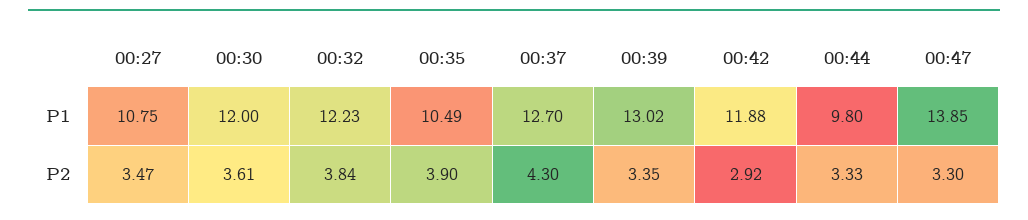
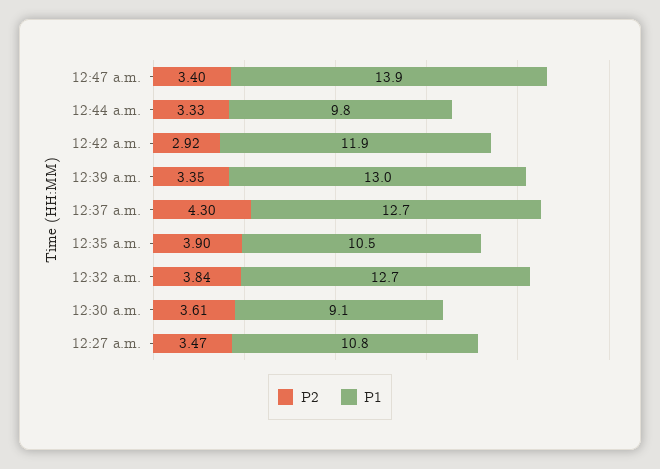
  {
    "P1": {
      "00:27": 10.75,
-     "00:30": 12,
+     "00:30": 9.1,
-     "00:32": 12.23,
+     "00:32": 12.7,
      "00:35": 10.49,
      "00:37": 12.7,
      "00:39": 13.02,
      "00:42": 11.88,
      "00:44": 9.8,
      "00:47": 13.85
    },
    "P2": {
      "00:27": 3.47,
      "00:30": 3.61,
      "00:32": 3.84,
      "00:35": 3.9,
      "00:37": 4.3,
      "00:39": 3.35,
      "00:42": 2.92,
      "00:44": 3.33,
-     "00:47": 3.3
+     "00:47": 3.4
    }
  }

